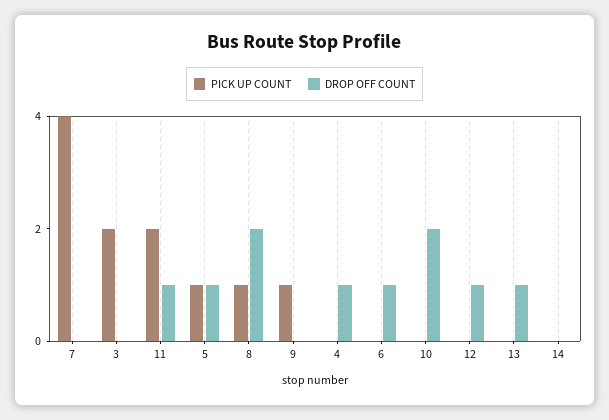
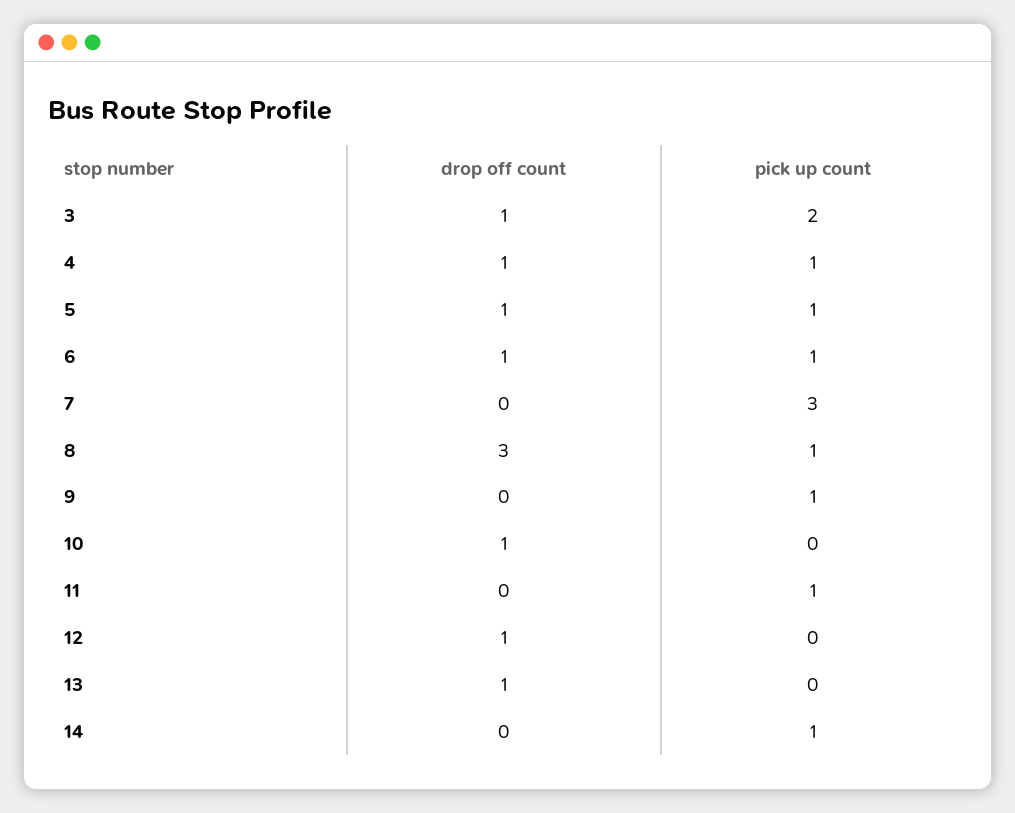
  {
    "PICK UP COUNT": {
-     "7": 4,
+     "7": 3,
      "3": 2,
-     "11": 2,
+     "11": 1,
      "5": 1,
      "8": 1,
      "9": 1,
-     "4": 0,
+     "4": 1,
-     "6": 0,
+     "6": 1,
      "10": 0,
      "12": 0,
      "13": 0,
-     "14": 0
+     "14": 1
    },
    "DROP OFF COUNT": {
      "7": 0,
-     "3": 0,
+     "3": 1,
-     "11": 1,
+     "11": 0,
      "5": 1,
-     "8": 2,
+     "8": 3,
      "9": 0,
      "4": 1,
      "6": 1,
-     "10": 2,
+     "10": 1,
      "12": 1,
      "13": 1,
      "14": 0
    }
  }

